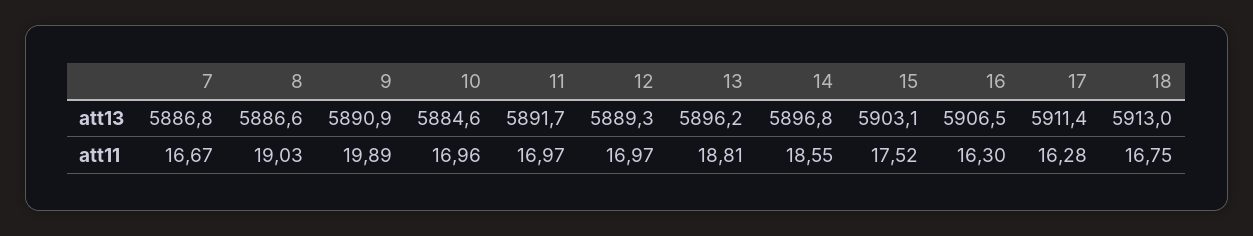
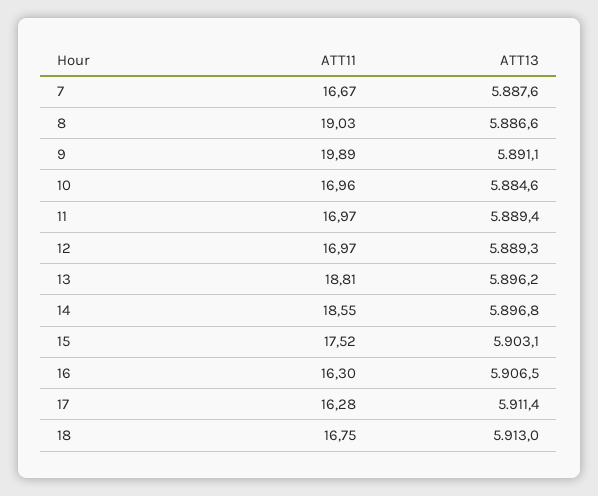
  {
    "7": {
-     "att13": 5886.8,
+     "att13": 5887.6,
      "att11": 16.67
    },
    "8": {
      "att13": 5886.6,
      "att11": 19.03
    },
    "9": {
-     "att13": 5890.9,
+     "att13": 5891.1,
      "att11": 19.89
    },
    "10": {
      "att13": 5884.6,
      "att11": 16.96
    },
    "11": {
-     "att13": 5891.7,
+     "att13": 5889.4,
      "att11": 16.97
    },
    "12": {
      "att13": 5889.3,
      "att11": 16.97
    },
    "13": {
      "att13": 5896.2,
      "att11": 18.81
    },
    "14": {
      "att13": 5896.8,
      "att11": 18.55
    },
    "15": {
      "att13": 5903.1,
      "att11": 17.52
    },
    "16": {
      "att13": 5906.5,
      "att11": 16.3
    },
    "17": {
      "att13": 5911.4,
      "att11": 16.28
    },
    "18": {
      "att13": 5913,
      "att11": 16.75
    }
  }

